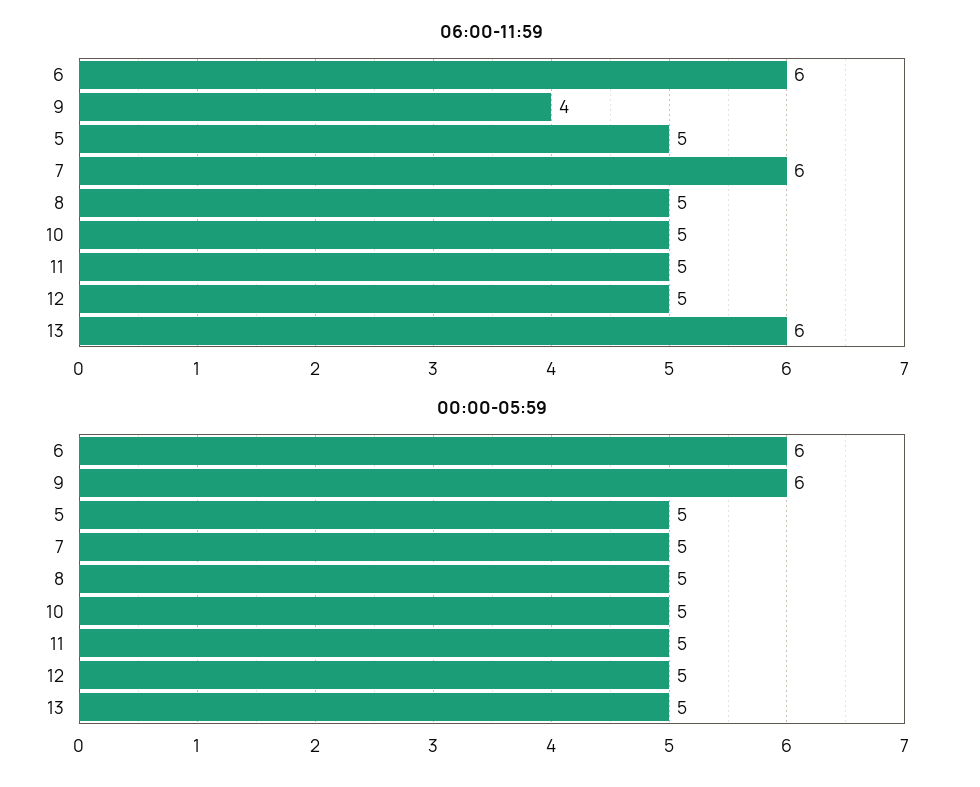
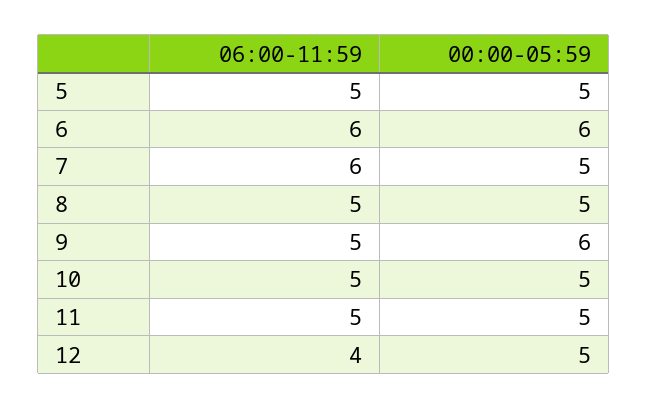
  {
    "06:00-11:59": {
      "6": 6,
-     "9": 4,
+     "9": 5,
      "5": 5,
      "7": 6,
      "8": 5,
      "10": 5,
      "11": 5,
-     "12": 5,
+     "12": 4
-     "13": 6
    },
    "00:00-05:59": {
      "6": 6,
      "9": 6,
      "5": 5,
      "7": 5,
      "8": 5,
      "10": 5,
      "11": 5,
-     "12": 5,
+     "12": 5
-     "13": 5
    }
  }

